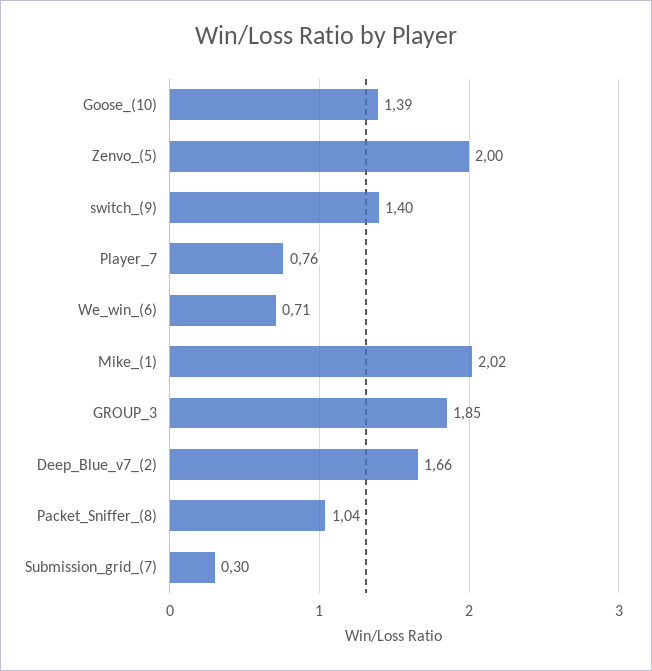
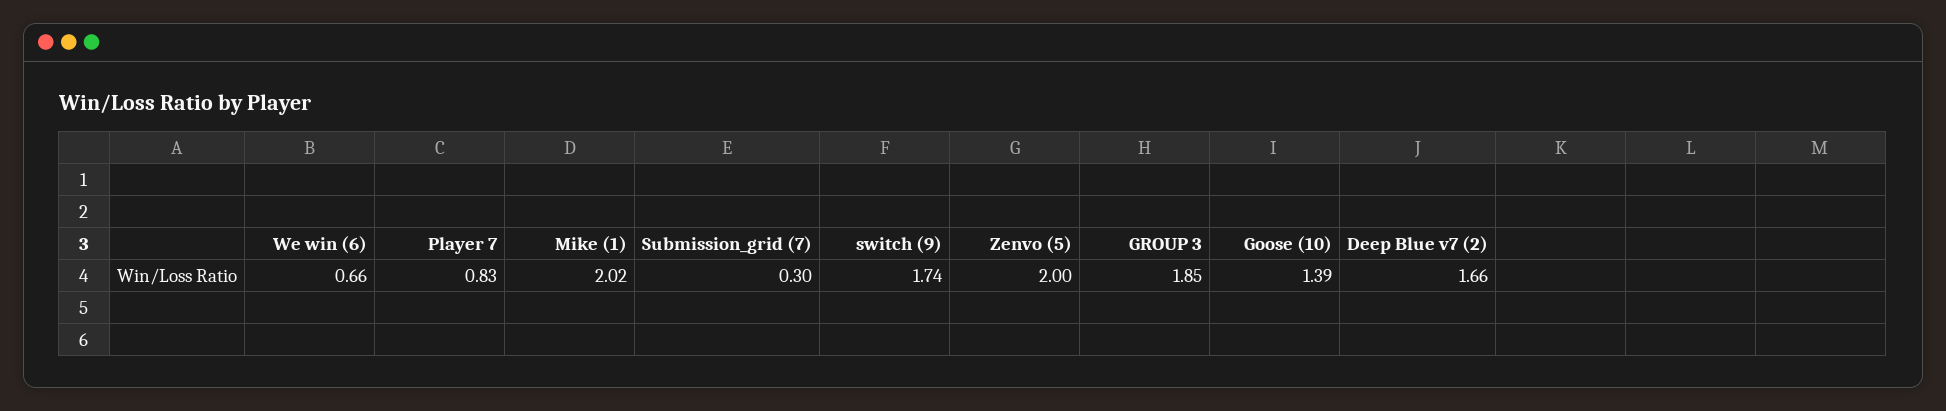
  {
    "Goose_(10)": 1.39,
    "Zenvo_(5)": 2,
-   "switch_(9)": 1.4,
+   "switch_(9)": 1.74,
-   "Player_7": 0.76,
+   "Player_7": 0.83,
-   "We_win_(6)": 0.71,
+   "We_win_(6)": 0.66,
    "Mike_(1)": 2.02,
    "GROUP_3": 1.85,
    "Deep_Blue_v7_(2)": 1.66,
-   "Packet_Sniffer_(8)": 1.04,
    "Submission_grid_(7)": 0.3
  }

